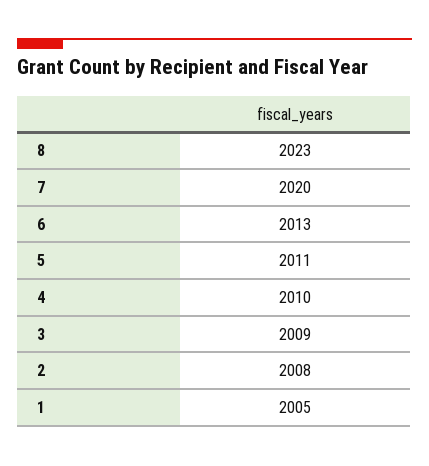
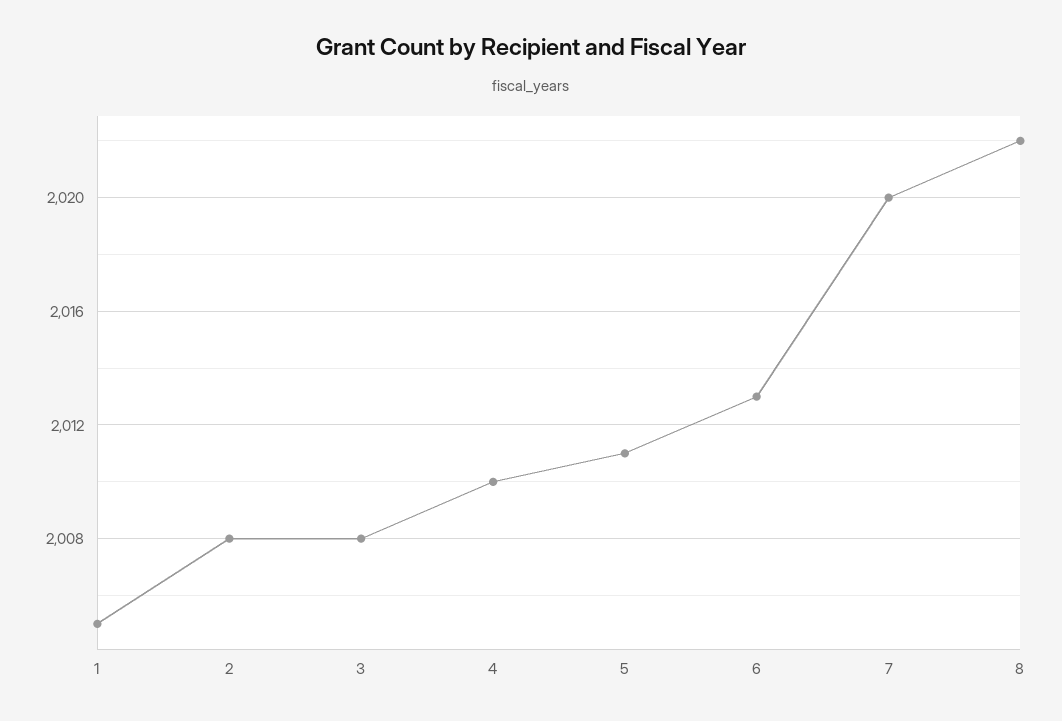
  {
-   "8": 2023,
+   "8": 2022,
    "7": 2020,
    "6": 2013,
    "5": 2011,
    "4": 2010,
-   "3": 2009,
+   "3": 2008,
    "2": 2008,
    "1": 2005
  }

